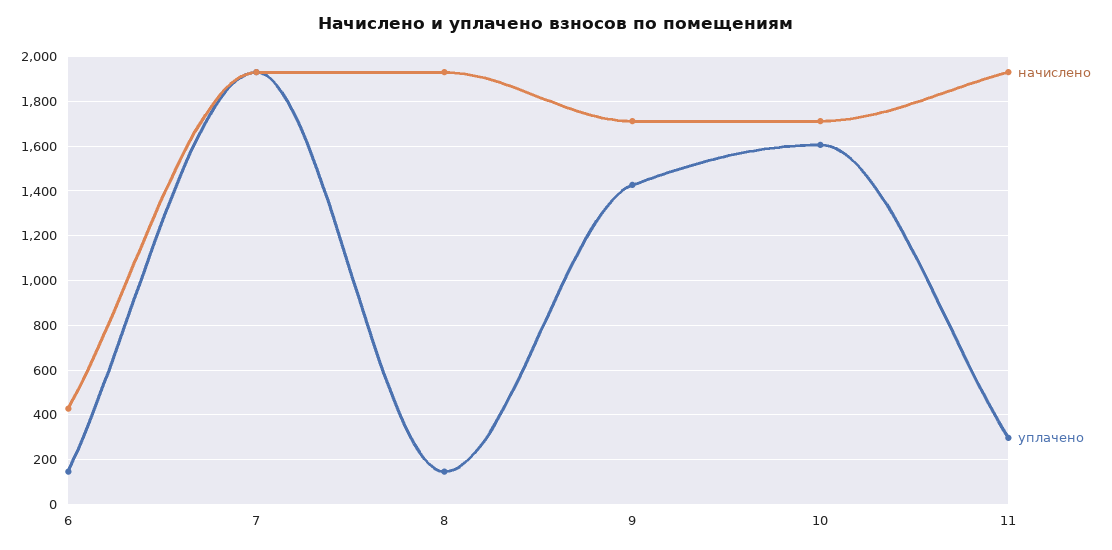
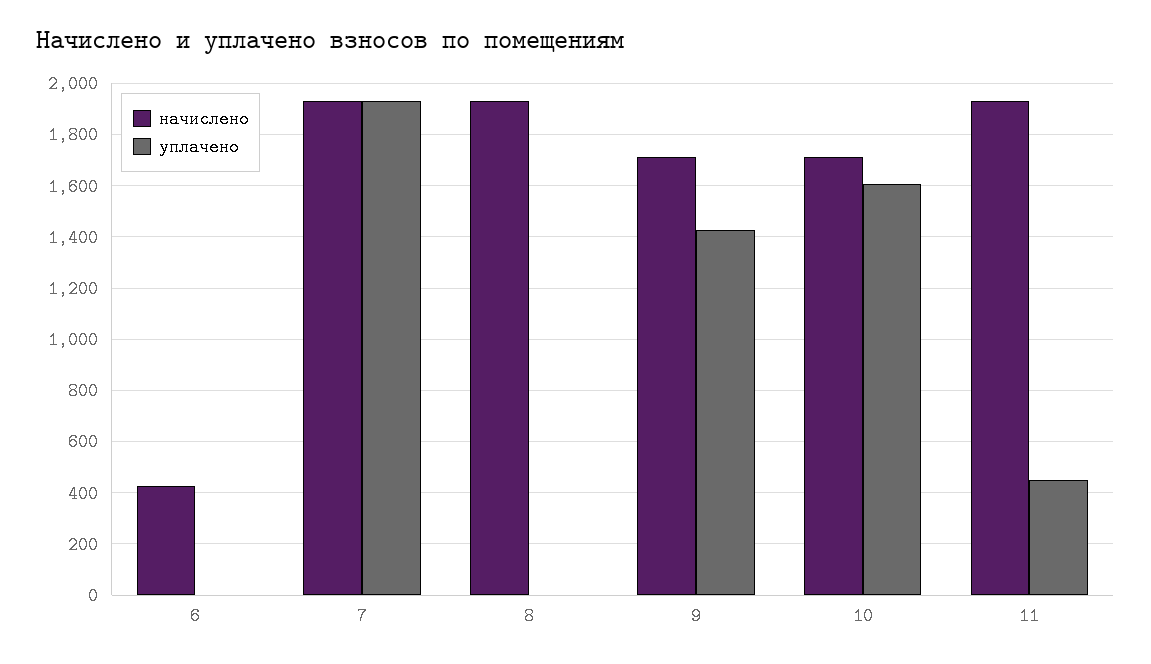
  {
    "начислено": {
      "6": 425,
      "7": 1925,
      "8": 1925,
      "9": 1700,
      "10": 1700,
      "11": 1925
    },
    "уплачено": {
-     "6": 150,
+     "6": 0,
      "7": 1925,
-     "8": 150,
+     "8": 0,
      "9": 1425,
      "10": 1600,
-     "11": 300
+     "11": 450
    }
  }

